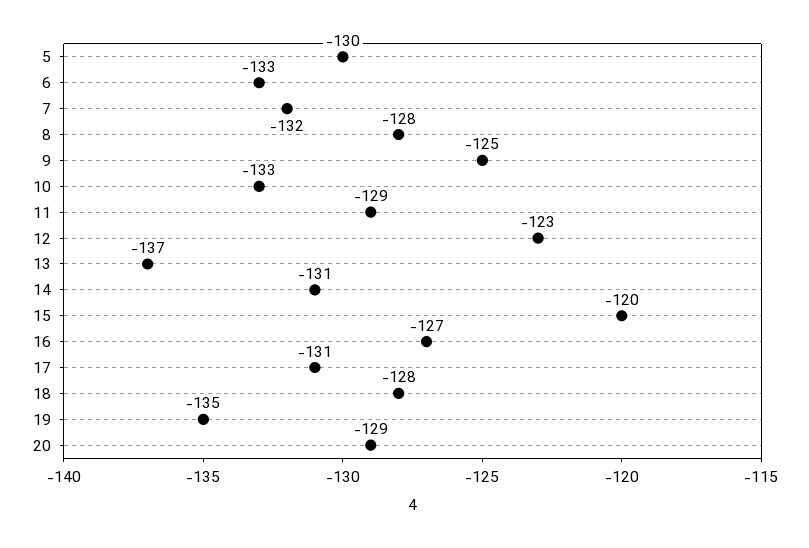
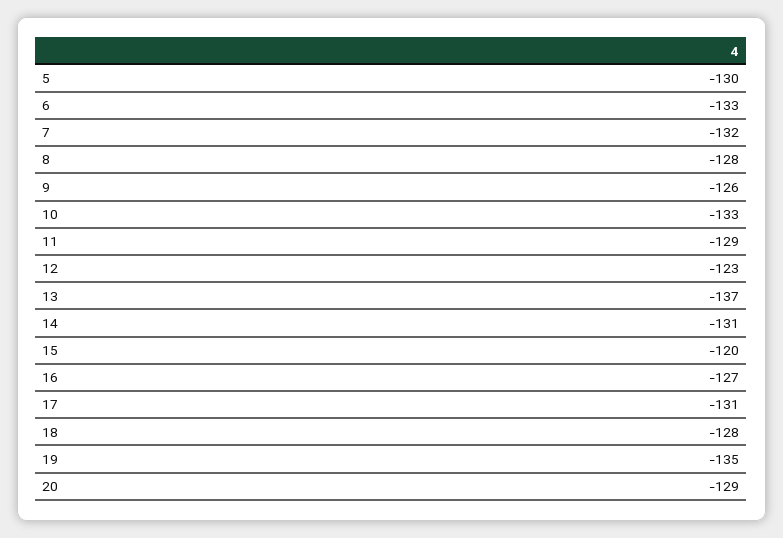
  {
    "5": -130,
    "6": -133,
    "7": -132,
    "8": -128,
-   "9": -125,
+   "9": -126,
    "10": -133,
    "11": -129,
    "12": -123,
    "13": -137,
    "14": -131,
    "15": -120,
    "16": -127,
    "17": -131,
    "18": -128,
    "19": -135,
    "20": -129
  }

